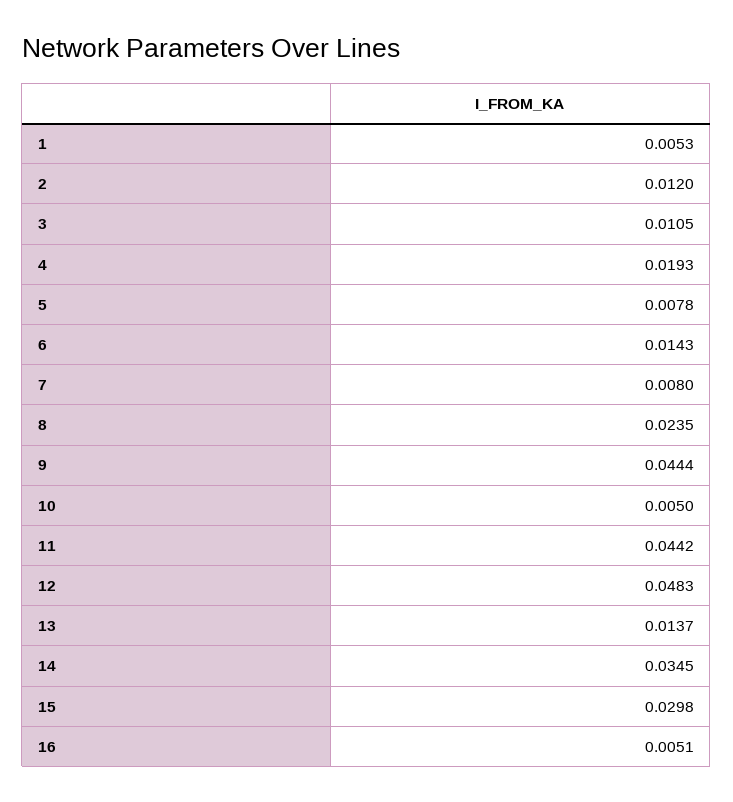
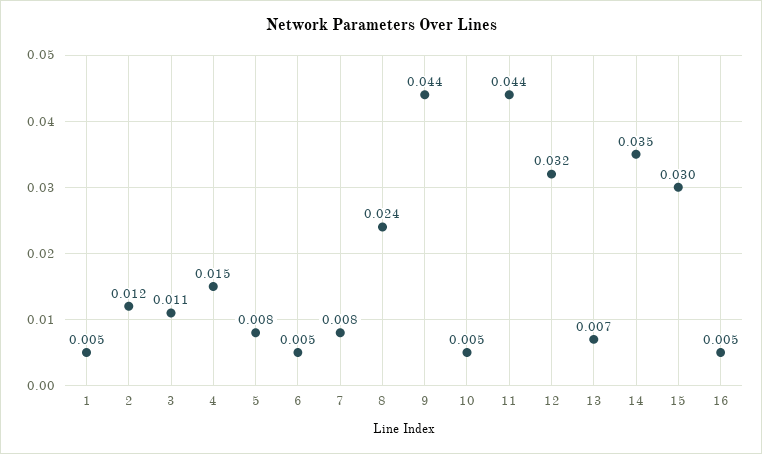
  {
    "1": 0.0053,
    "2": 0.012,
    "3": 0.0105,
-   "4": 0.0193,
+   "4": 0.015,
    "5": 0.0078,
-   "6": 0.0143,
+   "6": 0.005,
    "7": 0.008,
    "8": 0.0235,
    "9": 0.0444,
    "10": 0.005,
    "11": 0.0442,
-   "12": 0.0483,
+   "12": 0.032,
-   "13": 0.0137,
+   "13": 0.007,
    "14": 0.0345,
    "15": 0.0298,
    "16": 0.0051
  }

